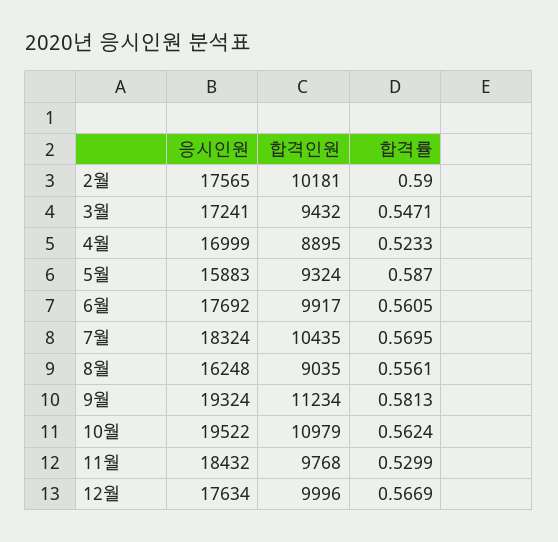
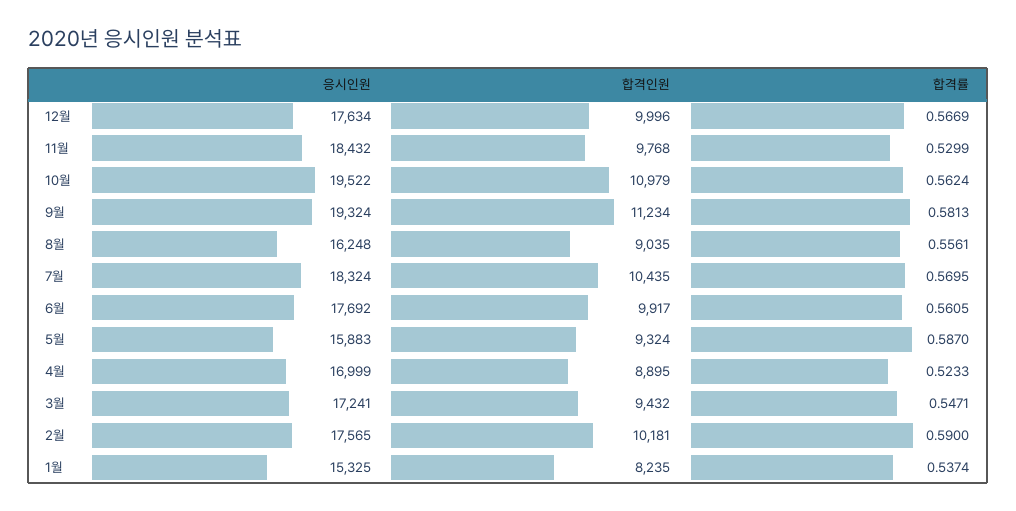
  {
    "응시인원": {
      "2월": 17565,
      "3월": 17241,
      "4월": 16999,
      "5월": 15883,
      "6월": 17692,
      "7월": 18324,
      "8월": 16248,
      "9월": 19324,
      "10월": 19522,
      "11월": 18432,
-     "12월": 17634
+     "12월": 17634,
+     "1월": 15325
    },
    "합격인원": {
      "2월": 10181,
      "3월": 9432,
      "4월": 8895,
      "5월": 9324,
      "6월": 9917,
      "7월": 10435,
      "8월": 9035,
      "9월": 11234,
      "10월": 10979,
      "11월": 9768,
-     "12월": 9996
+     "12월": 9996,
+     "1월": 8235
    },
    "합격률": {
      "2월": 0.59,
      "3월": 0.5471,
      "4월": 0.5233,
      "5월": 0.587,
      "6월": 0.5605,
      "7월": 0.5695,
      "8월": 0.5561,
      "9월": 0.5813,
      "10월": 0.5624,
      "11월": 0.5299,
-     "12월": 0.5669
+     "12월": 0.5669,
+     "1월": 0.5374
    }
  }

